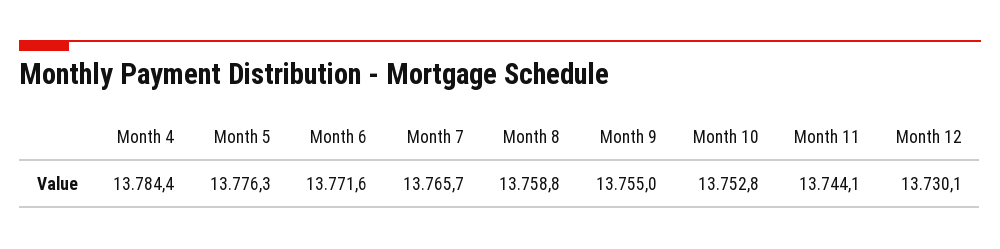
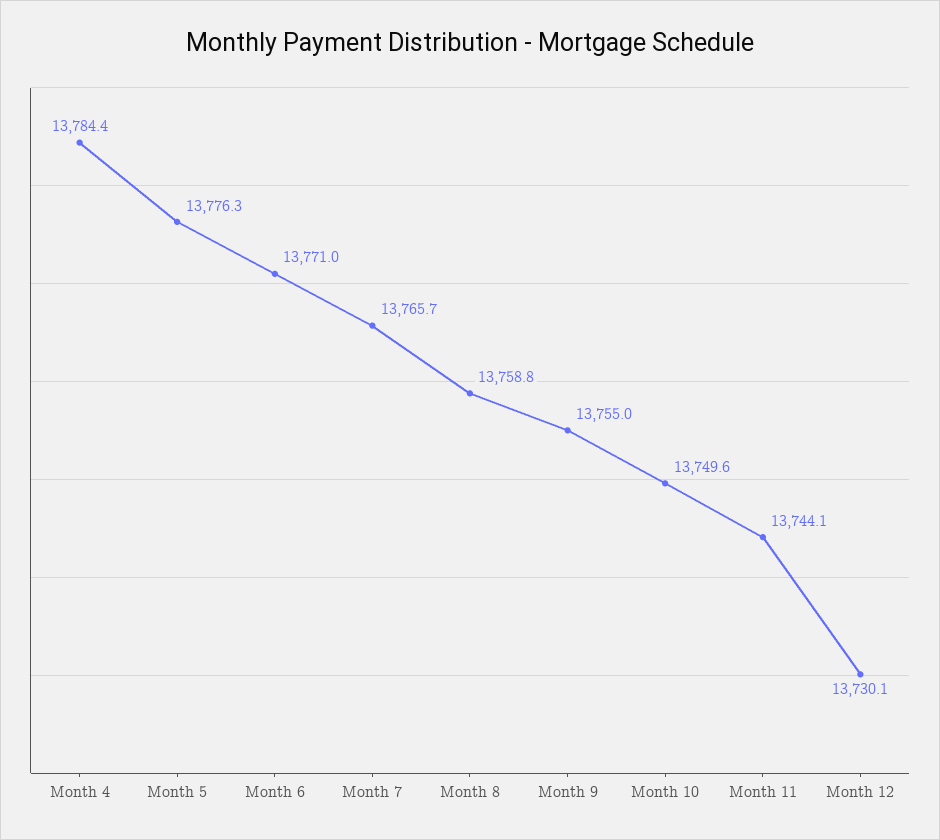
  {
    "Month 4": 13784.4,
    "Month 5": 13776.3,
-   "Month 6": 13771.6,
+   "Month 6": 13771,
    "Month 7": 13765.7,
    "Month 8": 13758.8,
    "Month 9": 13755,
-   "Month 10": 13752.8,
+   "Month 10": 13749.6,
    "Month 11": 13744.1,
    "Month 12": 13730.1
  }

